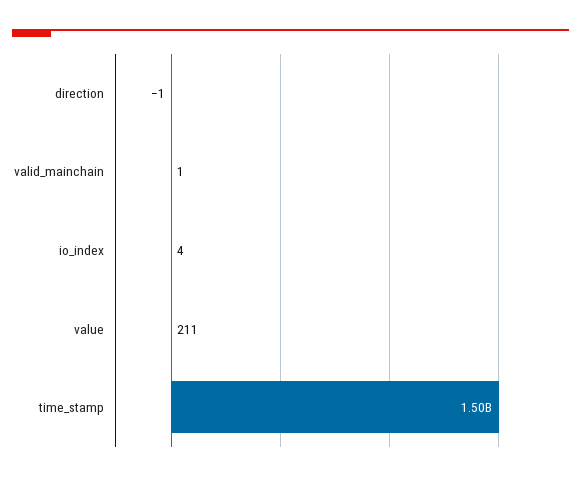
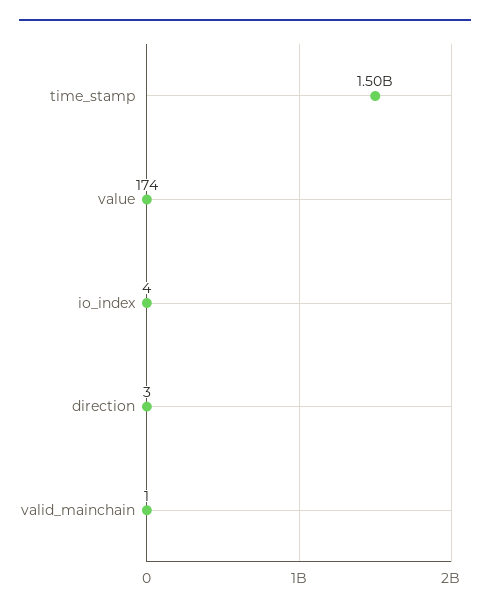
  {
-   "direction": -1,
+   "direction": 3,
    "valid_mainchain": 1,
    "io_index": 4,
-   "value": 211,
+   "value": 174,
    "time_stamp": 1500000000
  }

